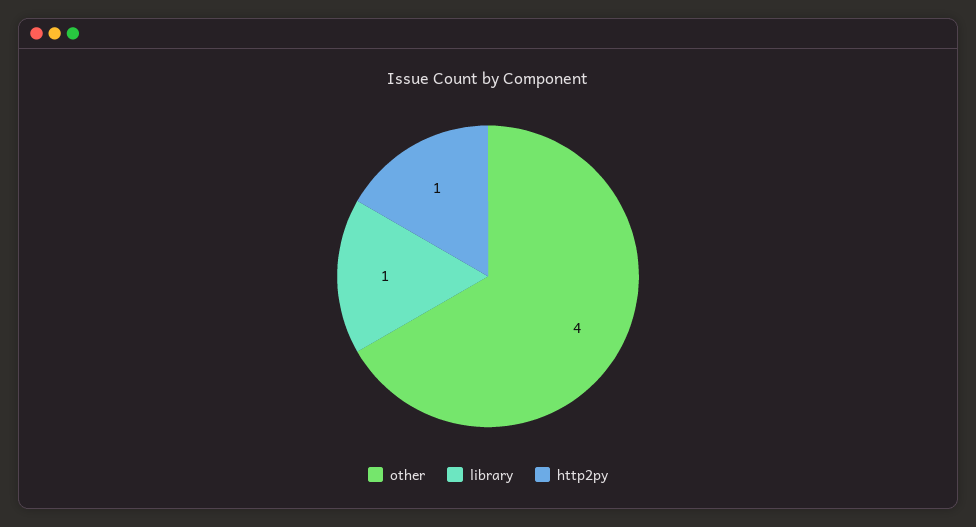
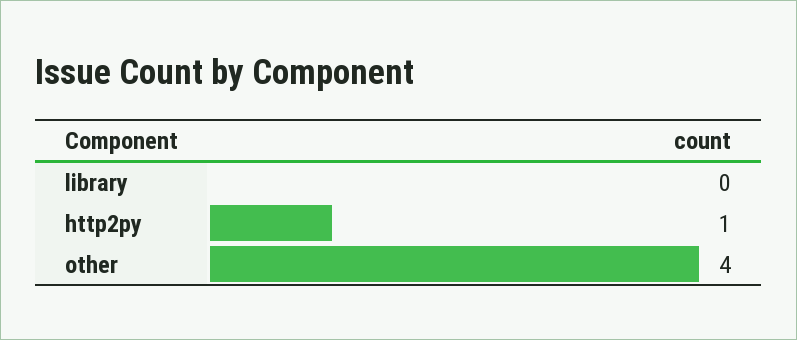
  {
    "other": 4,
-   "library": 1,
+   "library": 0,
    "http2py": 1
  }

